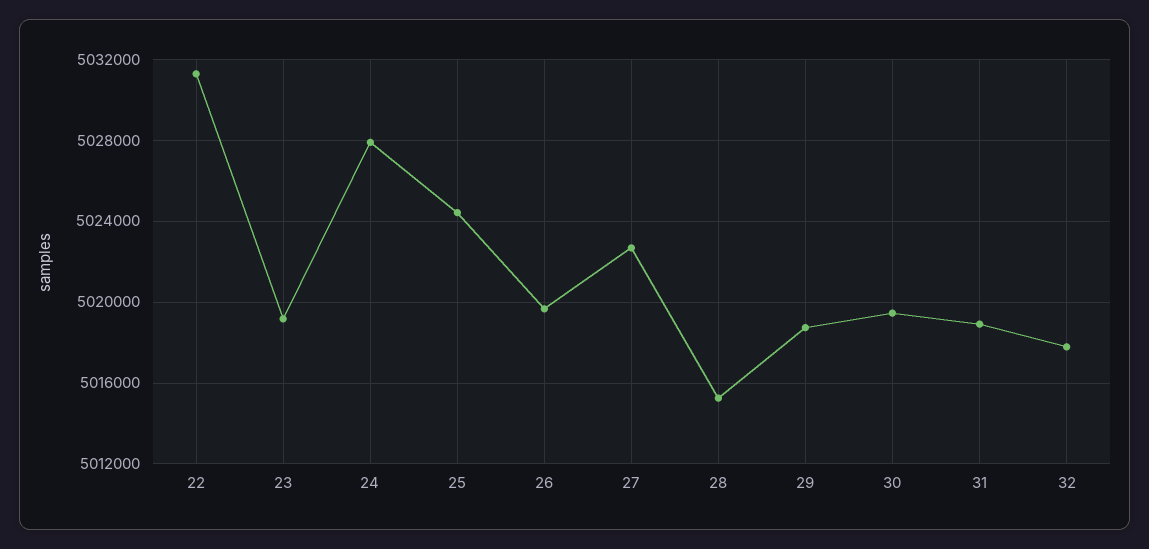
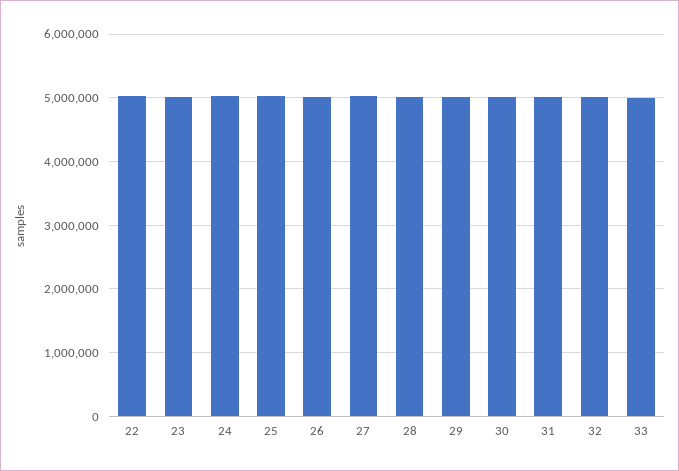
  {
    "22": 5031500,
    "23": 5019000,
    "24": 5028000,
    "25": 5024500,
    "26": 5019500,
    "27": 5022500,
    "28": 5015500,
    "29": 5018500,
    "30": 5019500,
    "31": 5019000,
-   "32": 5018000
+   "32": 5018000,
+   "33": 5000000
  }

